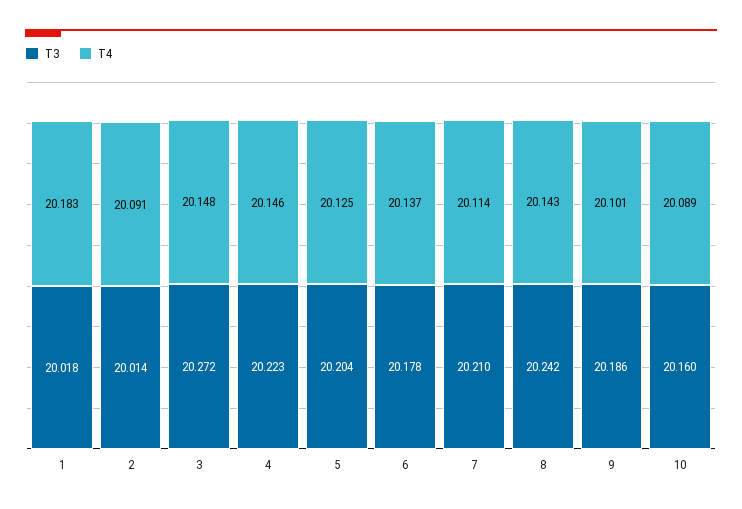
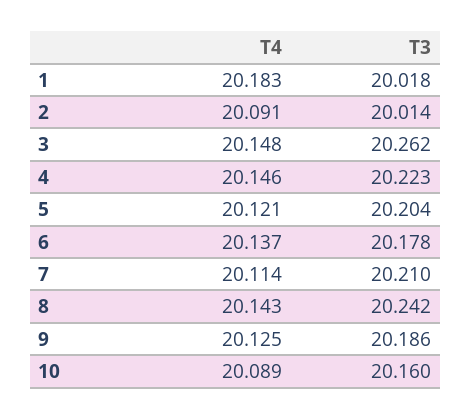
  {
    "T3": {
      "1": 20.018,
      "2": 20.014,
-     "3": 20.272,
+     "3": 20.262,
      "4": 20.223,
      "5": 20.204,
      "6": 20.178,
      "7": 20.21,
      "8": 20.242,
      "9": 20.186,
      "10": 20.16
    },
    "T4": {
      "1": 20.183,
      "2": 20.091,
      "3": 20.148,
      "4": 20.146,
-     "5": 20.125,
+     "5": 20.121,
      "6": 20.137,
      "7": 20.114,
      "8": 20.143,
-     "9": 20.101,
+     "9": 20.125,
      "10": 20.089
    }
  }

